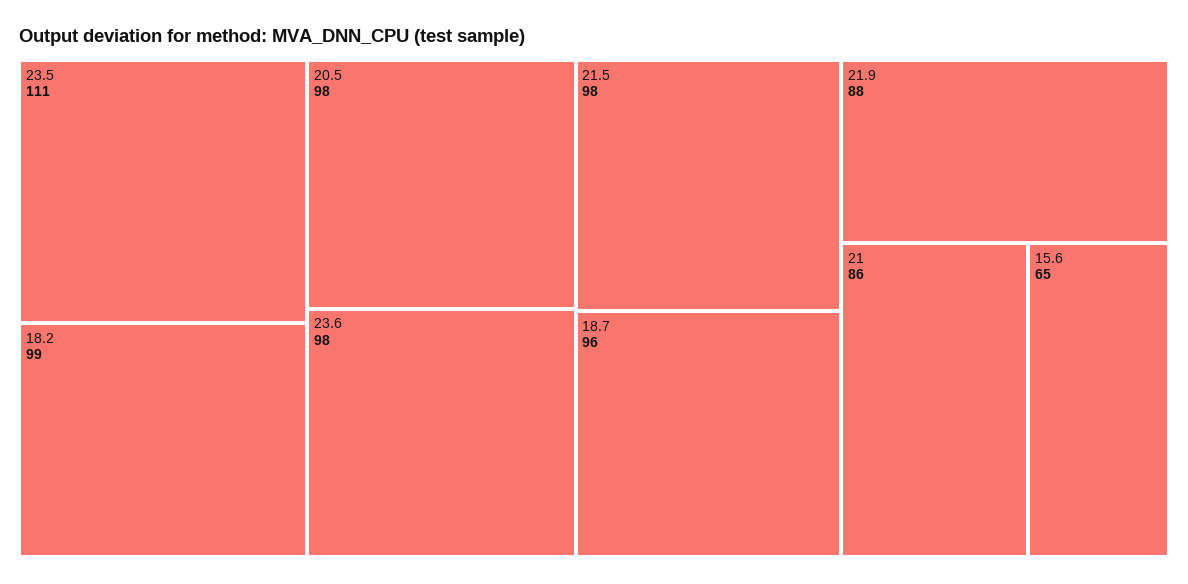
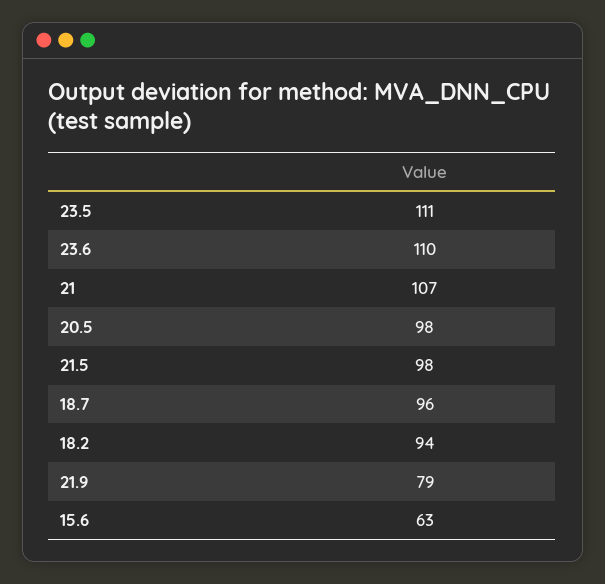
  {
    "23.5": 111,
-   "18.2": 99,
+   "18.2": 94,
    "20.5": 98,
-   "23.6": 98,
+   "23.6": 110,
    "21.5": 98,
    "18.7": 96,
-   "21.9": 88,
+   "21.9": 79,
-   "21": 86,
+   "21": 107,
-   "15.6": 65
+   "15.6": 63
  }

